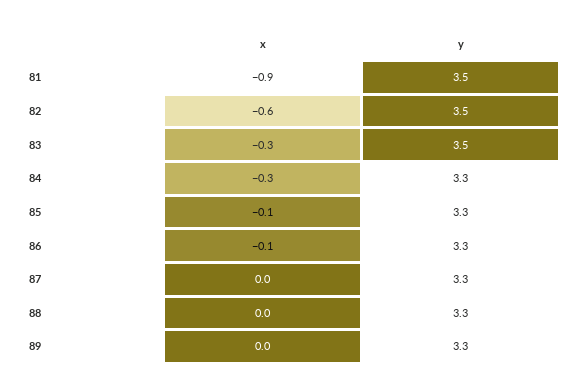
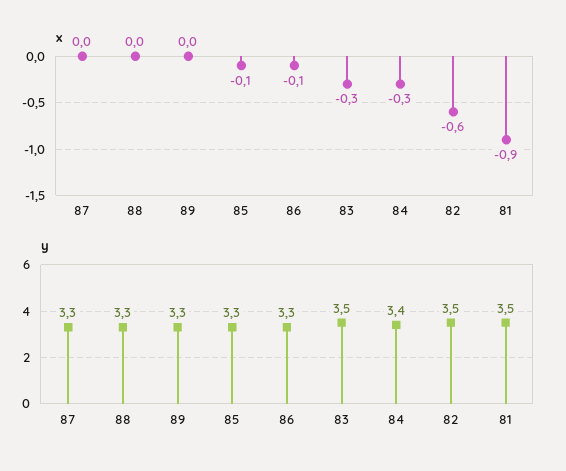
  {
    "x": {
      "81": -0.9,
      "82": -0.6,
      "83": -0.3,
      "84": -0.3,
      "85": -0.1,
      "86": -0.1,
      "87": 0,
      "88": 0,
      "89": 0
    },
    "y": {
      "81": 3.5,
      "82": 3.5,
      "83": 3.5,
-     "84": 3.3,
+     "84": 3.4,
      "85": 3.3,
      "86": 3.3,
      "87": 3.3,
      "88": 3.3,
      "89": 3.3
    }
  }

